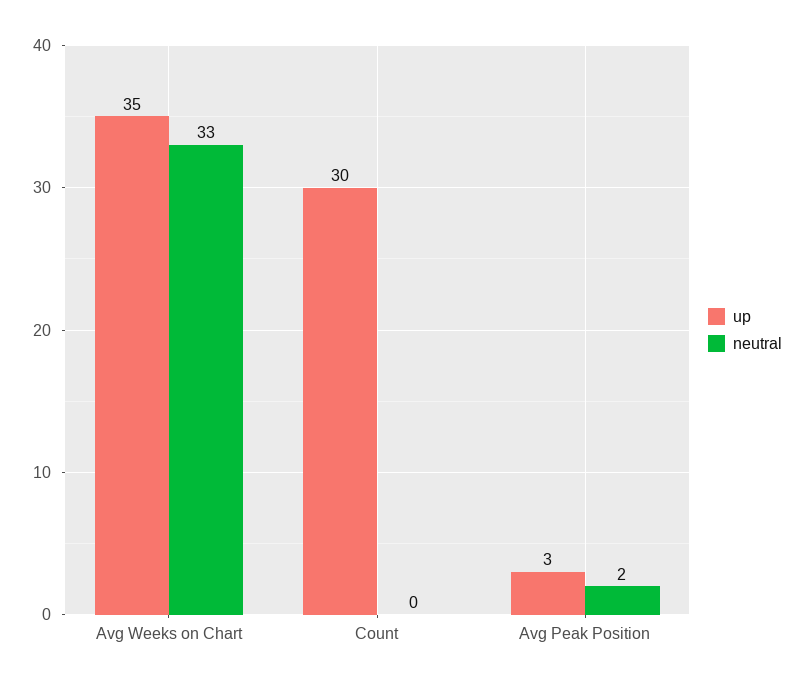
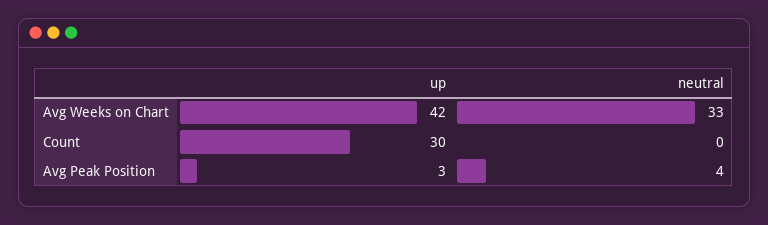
  {
    "up": {
-     "Avg Weeks on Chart": 35,
+     "Avg Weeks on Chart": 42,
      "Count": 30,
      "Avg Peak Position": 3
    },
    "neutral": {
      "Avg Weeks on Chart": 33,
      "Count": 0,
-     "Avg Peak Position": 2
+     "Avg Peak Position": 4
    }
  }

